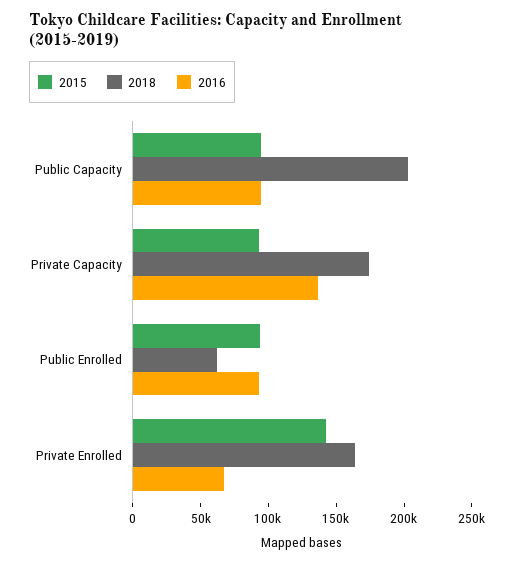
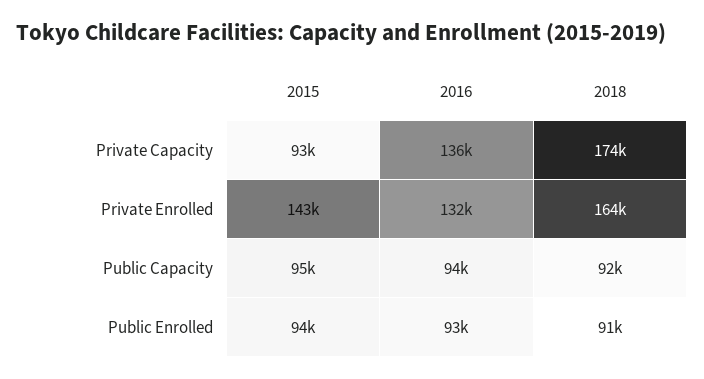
  {
    "2015": {
      "Public Capacity": 95000,
      "Private Capacity": 93000,
      "Public Enrolled": 94000,
      "Private Enrolled": 143000
    },
    "2018": {
-     "Public Capacity": 200000,
+     "Public Capacity": 92000,
      "Private Capacity": 174000,
-     "Public Enrolled": 60000,
+     "Public Enrolled": 91000,
      "Private Enrolled": 164000
    },
    "2016": {
      "Public Capacity": 94000,
      "Private Capacity": 136000,
      "Public Enrolled": 93000,
-     "Private Enrolled": 70000
+     "Private Enrolled": 132000
    }
  }

